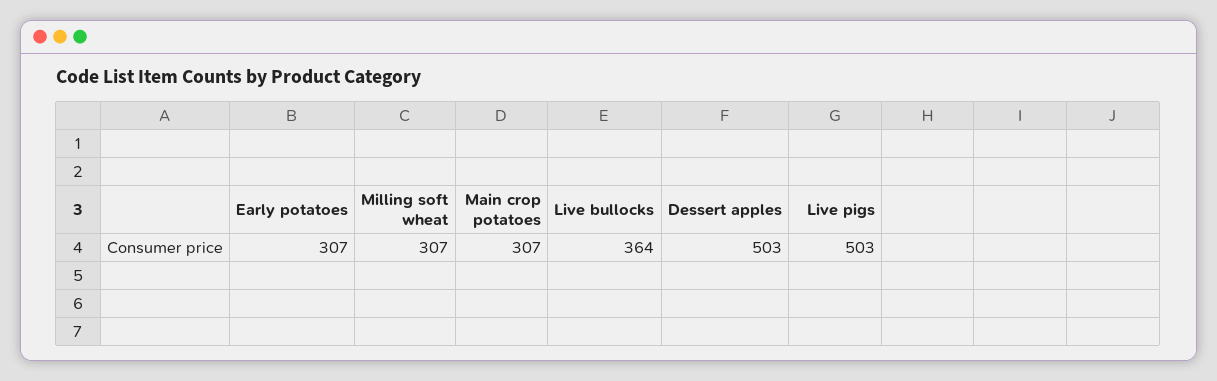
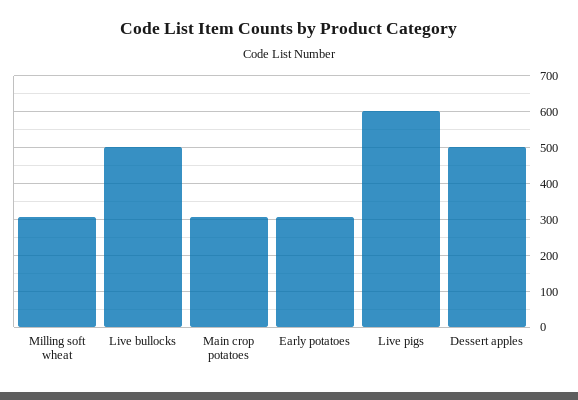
  {
    "Early potatoes": 307,
    "Milling soft wheat": 307,
    "Main crop potatoes": 307,
-   "Live bullocks": 364,
+   "Live bullocks": 500,
    "Dessert apples": 503,
-   "Live pigs": 503
+   "Live pigs": 600
  }

